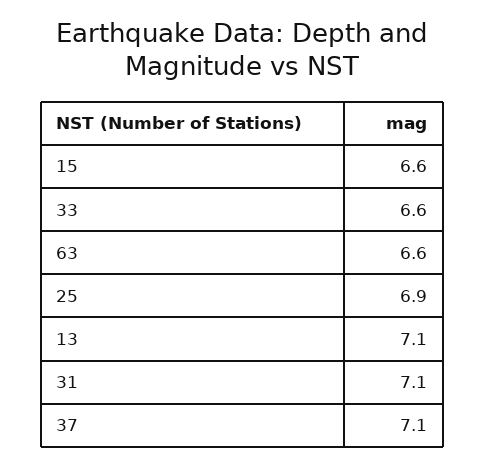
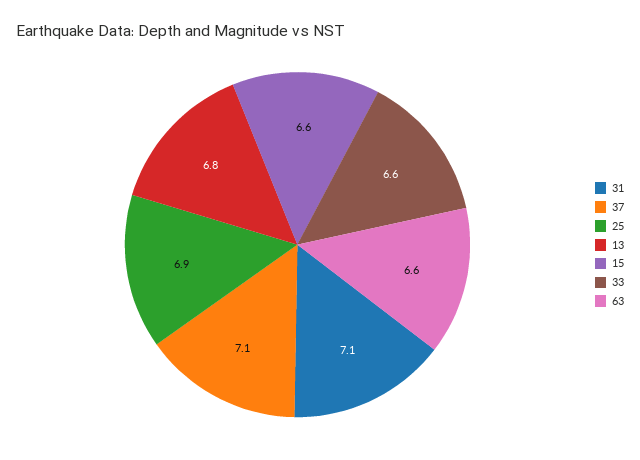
  {
    "15": 6.6,
    "33": 6.6,
    "63": 6.6,
    "25": 6.9,
-   "13": 7.1,
+   "13": 6.8,
    "31": 7.1,
    "37": 7.1
  }

